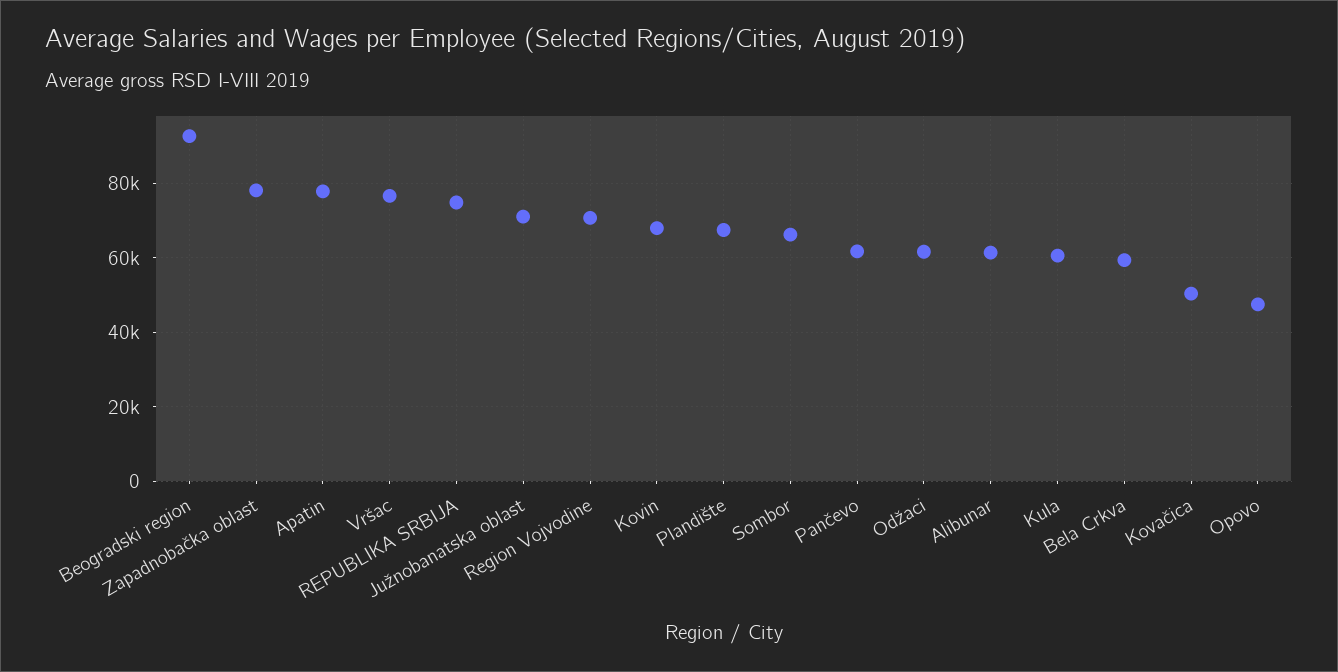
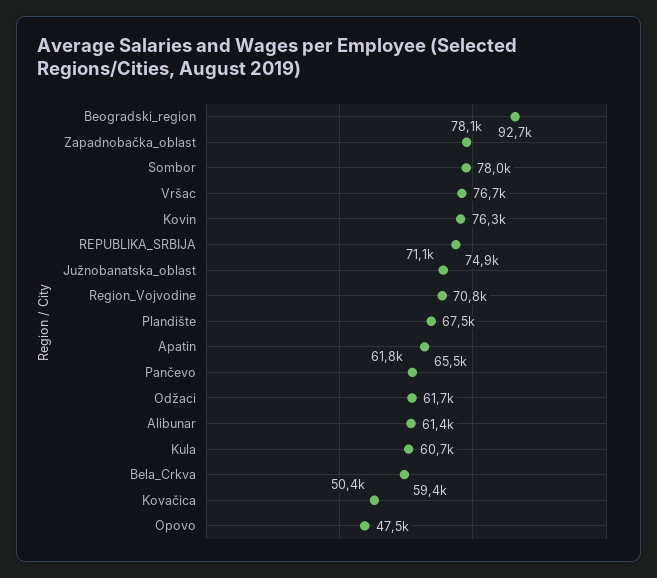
  {
    "Beogradski region": 92700,
    "Zapadnobačka oblast": 78100,
-   "Apatin": 78000,
+   "Apatin": 65500,
    "Vršac": 76700,
    "REPUBLIKA SRBIJA": 74900,
    "Južnobanatska oblast": 71100,
    "Region Vojvodine": 70800,
-   "Kovin": 68000,
+   "Kovin": 76300,
    "Plandište": 67500,
-   "Sombor": 66000,
+   "Sombor": 78000,
    "Pančevo": 61800,
    "Odžaci": 61700,
    "Alibunar": 61400,
    "Kula": 60700,
    "Bela Crkva": 59400,
    "Kovačica": 50400,
    "Opovo": 47500
  }

